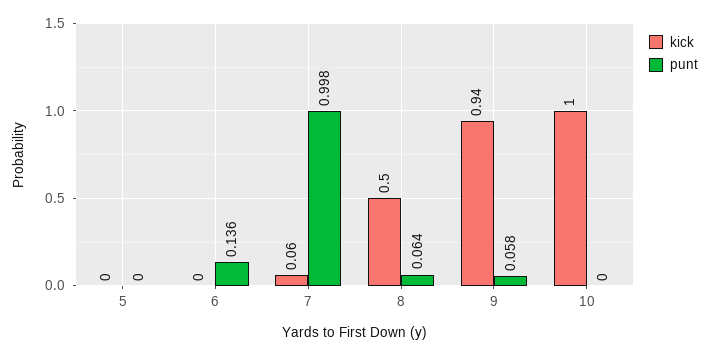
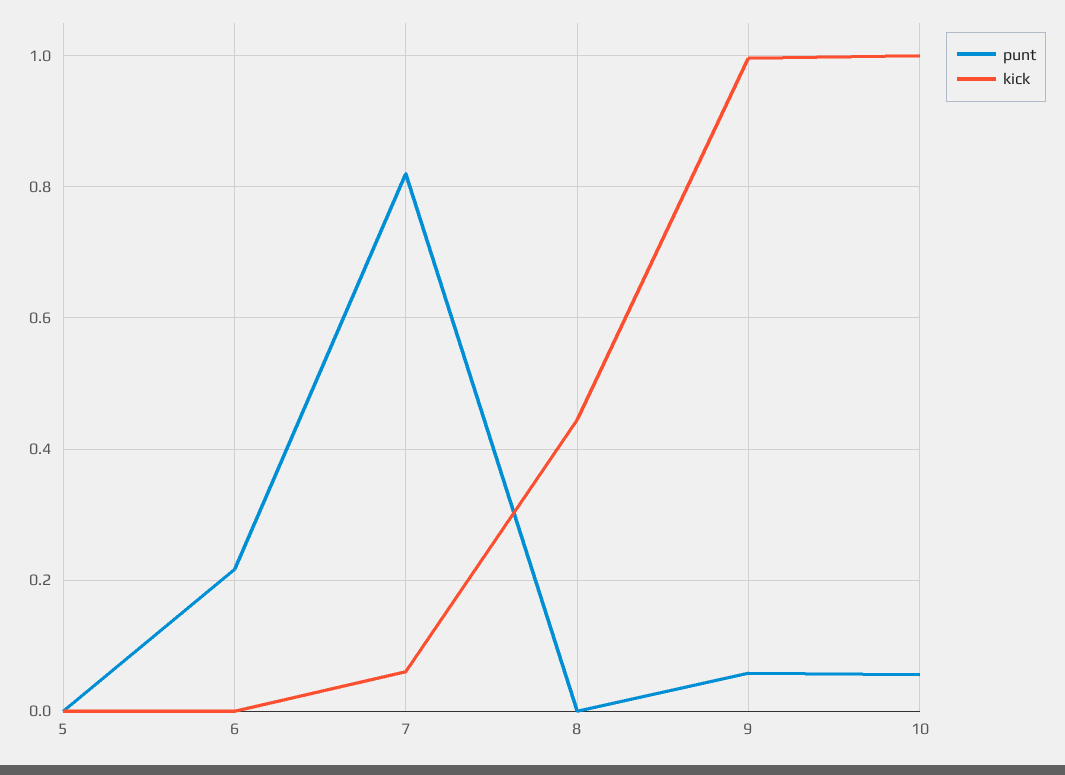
  {
    "kick": {
      "5": 0,
      "6": 0,
      "7": 0.06,
-     "8": 0.5,
+     "8": 0.44,
-     "9": 0.94,
+     "9": 1,
      "10": 1
    },
    "punt": {
      "5": 0,
-     "6": 0.136,
+     "6": 0.22,
-     "7": 0.998,
+     "7": 0.82,
-     "8": 0.064,
+     "8": 0,
      "9": 0.058,
-     "10": 0
+     "10": 0.06
    }
  }

